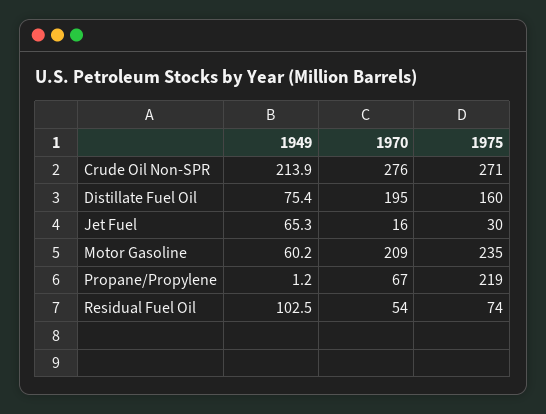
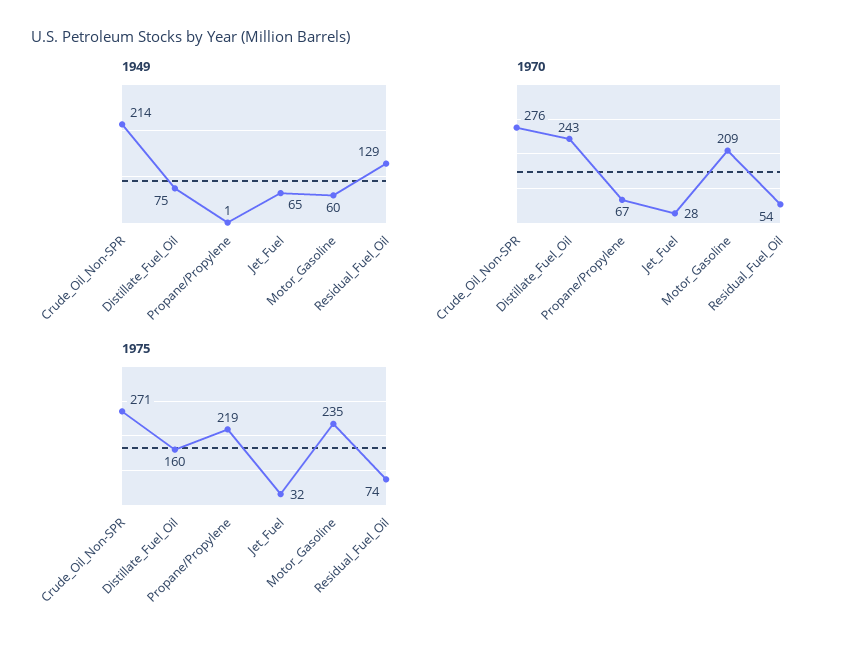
  {
    "1949": {
      "Crude Oil Non-SPR": 213.9,
      "Distillate Fuel Oil": 75.4,
      "Jet Fuel": 65.3,
      "Motor Gasoline": 60.2,
      "Propane/Propylene": 1.2,
-     "Residual Fuel Oil": 102.5
+     "Residual Fuel Oil": 129
    },
    "1970": {
      "Crude Oil Non-SPR": 276,
-     "Distillate Fuel Oil": 195,
+     "Distillate Fuel Oil": 243,
-     "Jet Fuel": 16,
+     "Jet Fuel": 28,
      "Motor Gasoline": 209,
      "Propane/Propylene": 67,
      "Residual Fuel Oil": 54
    },
    "1975": {
      "Crude Oil Non-SPR": 271,
      "Distillate Fuel Oil": 160,
-     "Jet Fuel": 30,
+     "Jet Fuel": 32,
      "Motor Gasoline": 235,
      "Propane/Propylene": 219,
      "Residual Fuel Oil": 74
    }
  }

